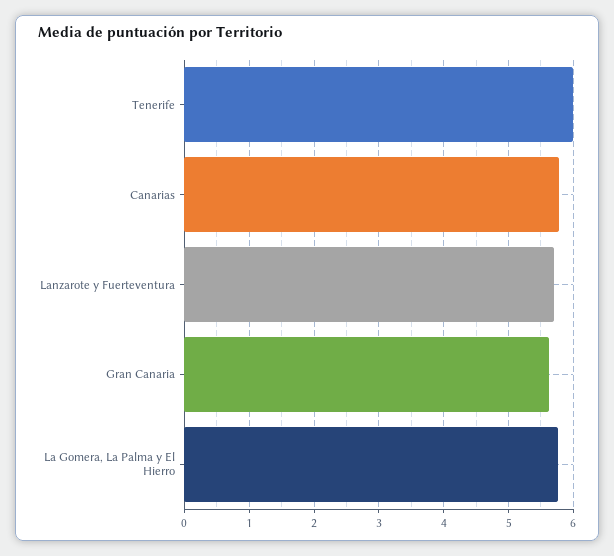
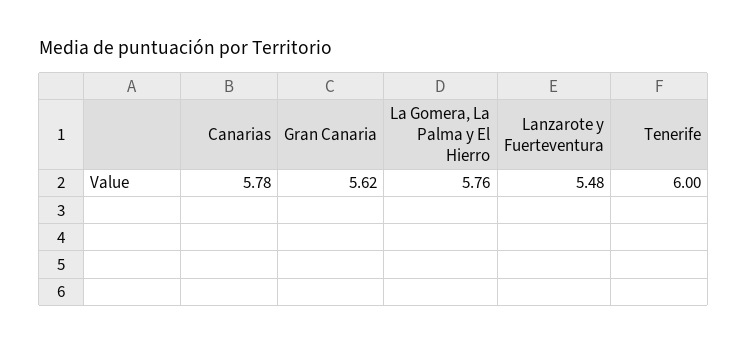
  {
    "Tenerife": 6,
    "Canarias": 5.78,
-   "Lanzarote y Fuerteventura": 5.7,
+   "Lanzarote y Fuerteventura": 5.48,
    "Gran Canaria": 5.62,
    "La Gomera, La Palma y El Hierro": 5.76
  }

